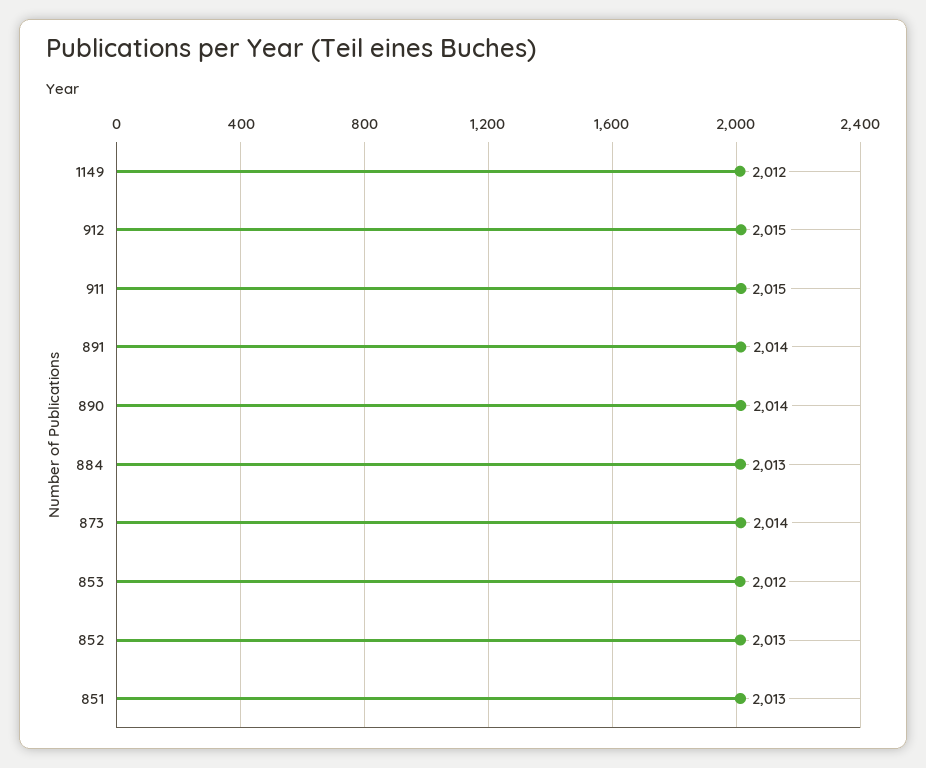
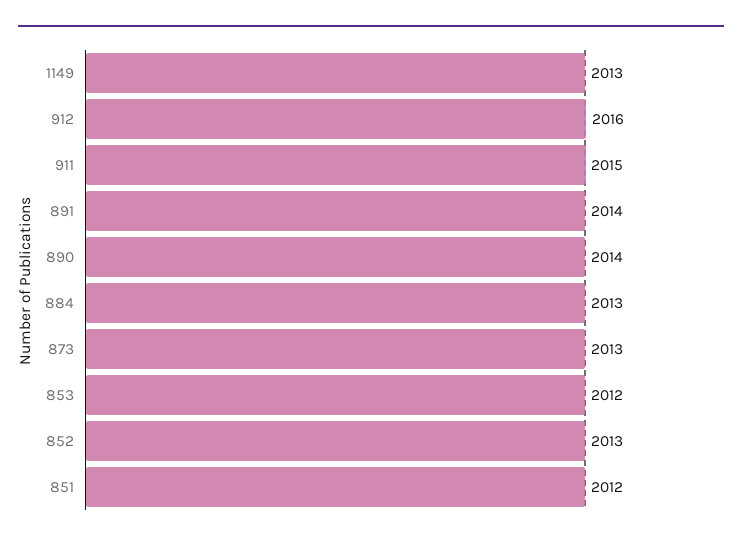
  {
-   "1149": 2012,
+   "1149": 2013,
-   "912": 2015,
+   "912": 2016,
    "911": 2015,
    "891": 2014,
    "890": 2014,
    "884": 2013,
-   "873": 2014,
+   "873": 2013,
    "853": 2012,
    "852": 2013,
-   "851": 2013
+   "851": 2012
  }

